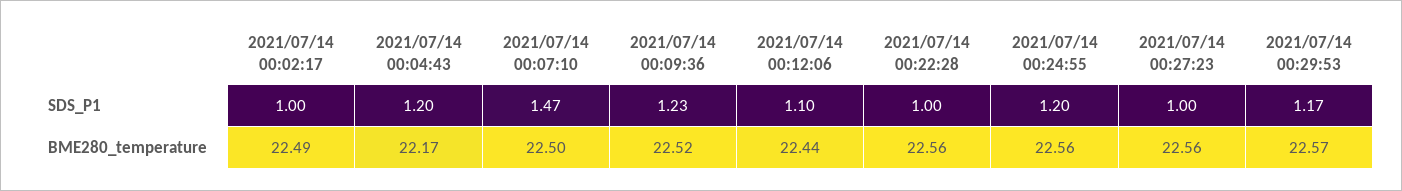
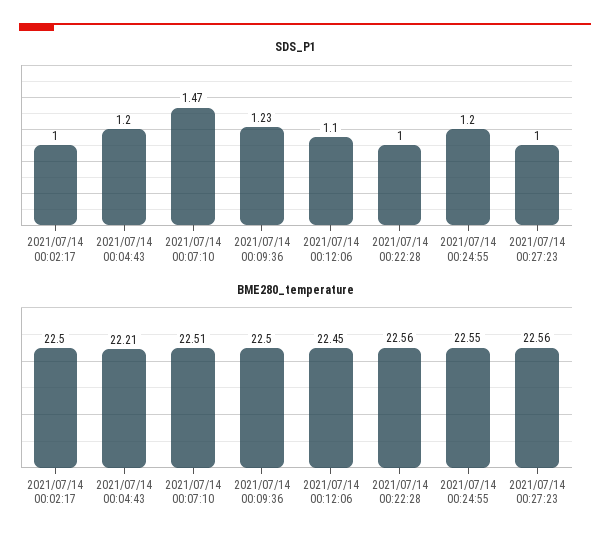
  {
    "SDS_P1": {
      "2021/07/14 00:02:17": 1,
      "2021/07/14 00:04:43": 1.2,
      "2021/07/14 00:07:10": 1.47,
      "2021/07/14 00:09:36": 1.23,
      "2021/07/14 00:12:06": 1.1,
      "2021/07/14 00:22:28": 1,
      "2021/07/14 00:24:55": 1.2,
-     "2021/07/14 00:27:23": 1,
+     "2021/07/14 00:27:23": 1
-     "2021/07/14 00:29:53": 1.17
    },
    "BME280_temperature": {
-     "2021/07/14 00:02:17": 22.49,
+     "2021/07/14 00:02:17": 22.5,
-     "2021/07/14 00:04:43": 22.17,
+     "2021/07/14 00:04:43": 22.21,
-     "2021/07/14 00:07:10": 22.5,
+     "2021/07/14 00:07:10": 22.51,
-     "2021/07/14 00:09:36": 22.52,
+     "2021/07/14 00:09:36": 22.5,
-     "2021/07/14 00:12:06": 22.44,
+     "2021/07/14 00:12:06": 22.45,
      "2021/07/14 00:22:28": 22.56,
-     "2021/07/14 00:24:55": 22.56,
+     "2021/07/14 00:24:55": 22.55,
-     "2021/07/14 00:27:23": 22.56,
+     "2021/07/14 00:27:23": 22.56
-     "2021/07/14 00:29:53": 22.57
    }
  }

